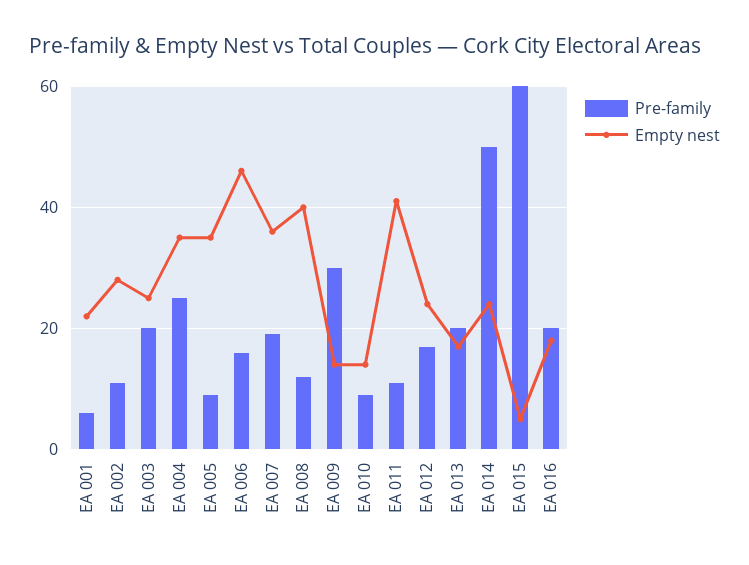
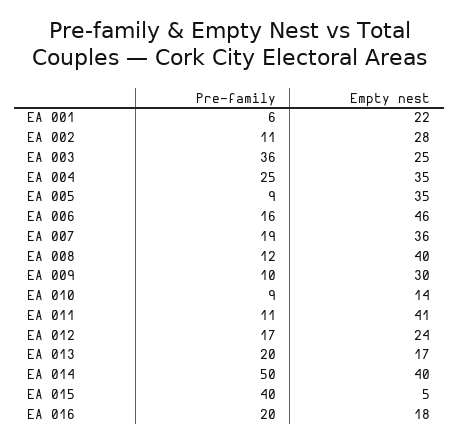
  {
    "Pre-family": {
      "EA 001": 6,
      "EA 002": 11,
-     "EA 003": 20,
+     "EA 003": 36,
      "EA 004": 25,
      "EA 005": 9,
      "EA 006": 16,
      "EA 007": 19,
      "EA 008": 12,
-     "EA 009": 30,
+     "EA 009": 10,
      "EA 010": 9,
      "EA 011": 11,
      "EA 012": 17,
      "EA 013": 20,
      "EA 014": 50,
-     "EA 015": 60,
+     "EA 015": 40,
      "EA 016": 20
    },
    "Empty nest": {
      "EA 001": 22,
      "EA 002": 28,
      "EA 003": 25,
      "EA 004": 35,
      "EA 005": 35,
      "EA 006": 46,
      "EA 007": 36,
      "EA 008": 40,
-     "EA 009": 15,
+     "EA 009": 30,
      "EA 010": 14,
      "EA 011": 41,
      "EA 012": 24,
      "EA 013": 17,
-     "EA 014": 25,
+     "EA 014": 40,
      "EA 015": 5,
      "EA 016": 18
    }
  }

